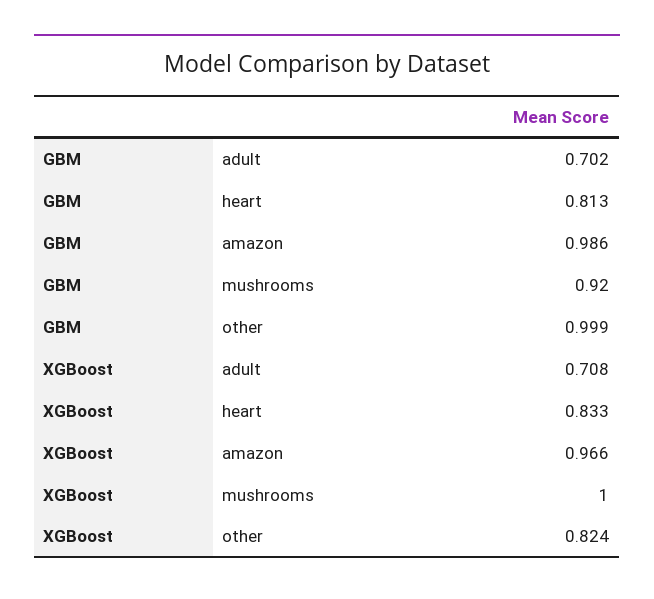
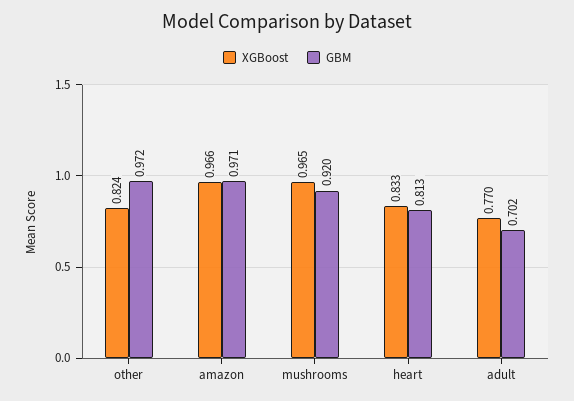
  {
    "GBM": {
      "adult": 0.702,
      "heart": 0.813,
-     "amazon": 0.986,
+     "amazon": 0.971,
      "mushrooms": 0.92,
-     "other": 0.999
+     "other": 0.972
    },
    "XGBoost": {
-     "adult": 0.708,
+     "adult": 0.77,
      "heart": 0.833,
      "amazon": 0.966,
-     "mushrooms": 1,
+     "mushrooms": 0.965,
      "other": 0.824
    }
  }

